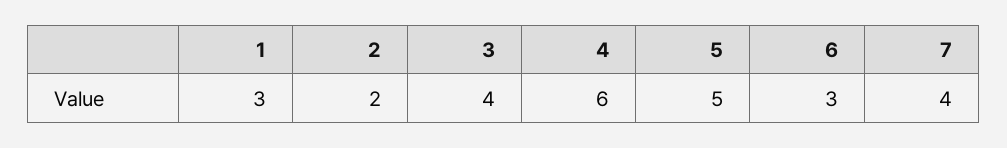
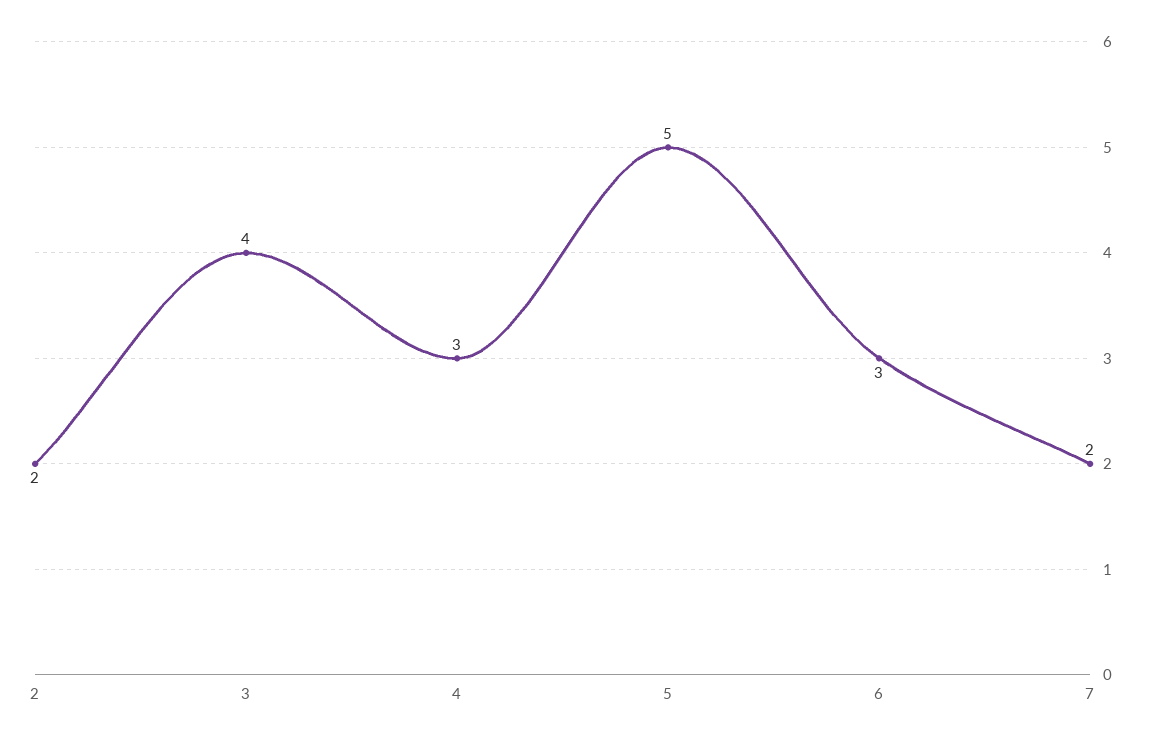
  {
-   "1": 3,
    "2": 2,
    "3": 4,
-   "4": 6,
+   "4": 3,
    "5": 5,
    "6": 3,
-   "7": 4
+   "7": 2
  }

